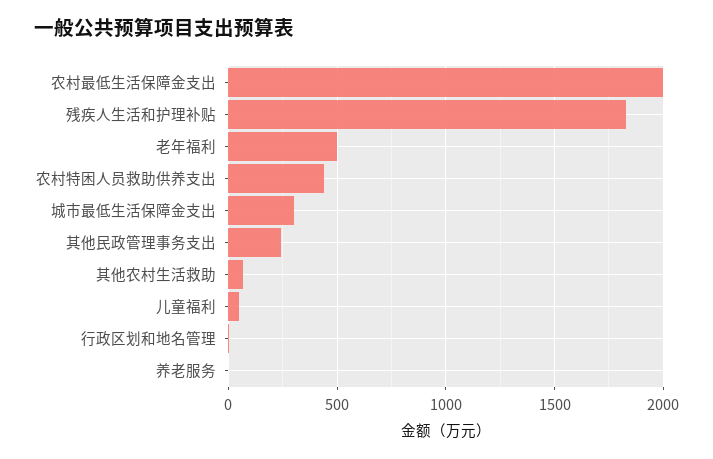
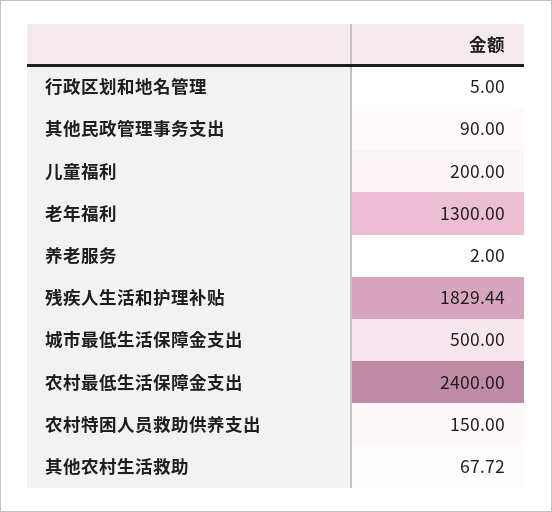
  {
-   "农村最低生活保障金支出": 2000,
+   "农村最低生活保障金支出": 2400,
    "残疾人生活和护理补贴": 1829.44,
-   "老年福利": 500,
+   "老年福利": 1300,
-   "农村特困人员救助供养支出": 450,
+   "农村特困人员救助供养支出": 150,
-   "城市最低生活保障金支出": 300,
+   "城市最低生活保障金支出": 500,
-   "其他民政管理事务支出": 250,
+   "其他民政管理事务支出": 90,
    "其他农村生活救助": 67.72,
-   "儿童福利": 50,
+   "儿童福利": 200,
    "行政区划和地名管理": 5,
    "养老服务": 2
  }

